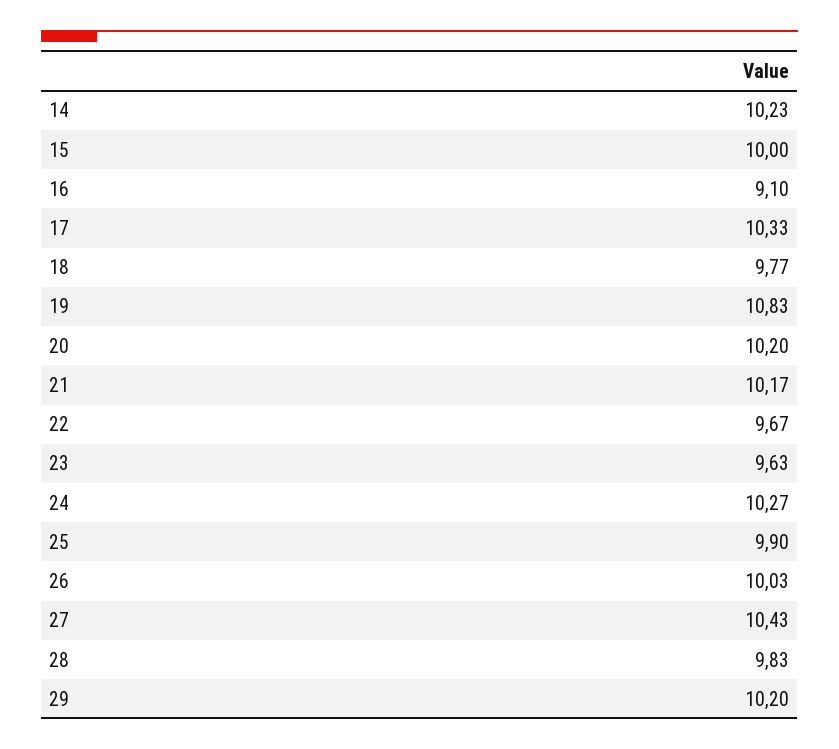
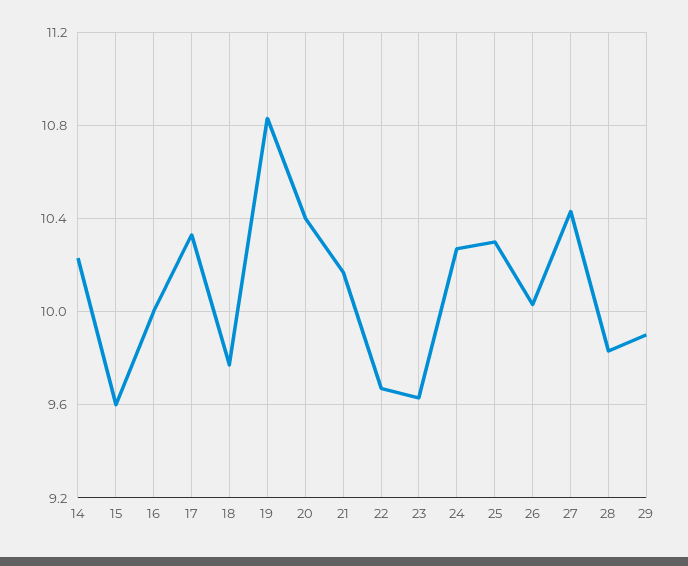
  {
    "14": 10.23,
-   "15": 10,
+   "15": 9.6,
-   "16": 9.1,
+   "16": 10,
    "17": 10.33,
    "18": 9.77,
    "19": 10.83,
-   "20": 10.2,
+   "20": 10.4,
    "21": 10.17,
    "22": 9.67,
    "23": 9.63,
    "24": 10.27,
-   "25": 9.9,
+   "25": 10.3,
    "26": 10.03,
    "27": 10.43,
    "28": 9.83,
-   "29": 10.2
+   "29": 9.9
  }

